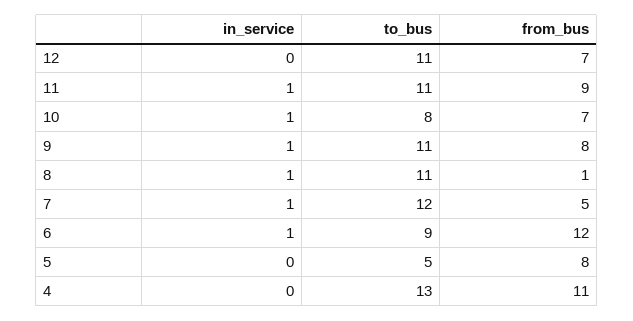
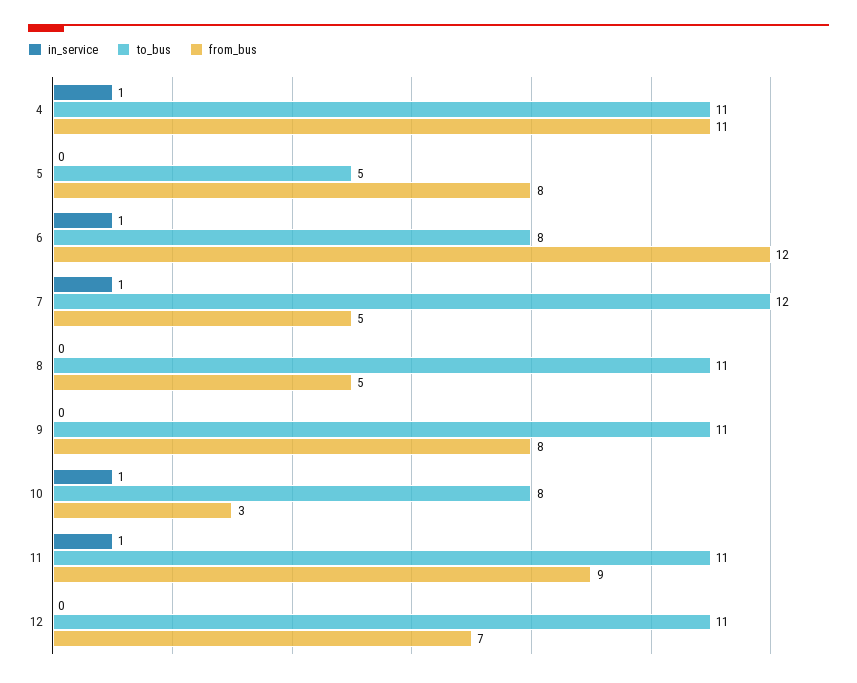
  {
    "in_service": {
      "12": 0,
      "11": 1,
      "10": 1,
-     "9": 1,
+     "9": 0,
-     "8": 1,
+     "8": 0,
      "7": 1,
      "6": 1,
      "5": 0,
-     "4": 0
+     "4": 1
    },
    "to_bus": {
      "12": 11,
      "11": 11,
      "10": 8,
      "9": 11,
      "8": 11,
      "7": 12,
-     "6": 9,
+     "6": 8,
      "5": 5,
-     "4": 13
+     "4": 11
    },
    "from_bus": {
      "12": 7,
      "11": 9,
-     "10": 7,
+     "10": 3,
      "9": 8,
-     "8": 1,
+     "8": 5,
      "7": 5,
      "6": 12,
      "5": 8,
      "4": 11
    }
  }

